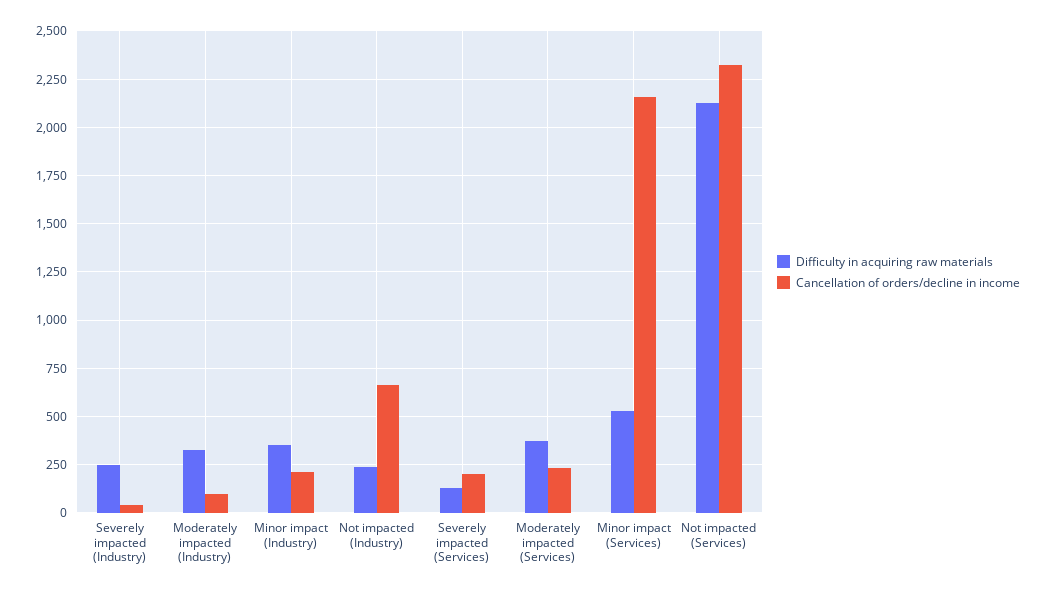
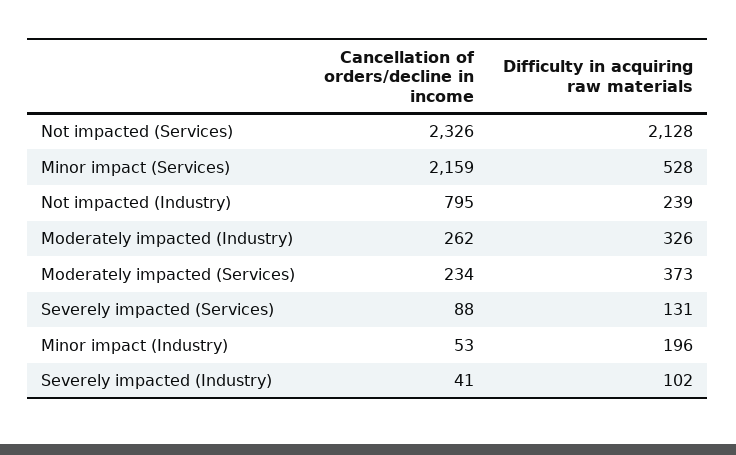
  {
    "Difficulty in acquiring raw materials": {
-     "Severely impacted (Industry)": 250,
+     "Severely impacted (Industry)": 102,
      "Moderately impacted (Industry)": 326,
-     "Minor impact (Industry)": 350,
+     "Minor impact (Industry)": 196,
      "Not impacted (Industry)": 239,
      "Severely impacted (Services)": 131,
      "Moderately impacted (Services)": 373,
      "Minor impact (Services)": 528,
      "Not impacted (Services)": 2128
    },
    "Cancellation of orders/decline in income": {
      "Severely impacted (Industry)": 41,
-     "Moderately impacted (Industry)": 100,
+     "Moderately impacted (Industry)": 262,
-     "Minor impact (Industry)": 200,
+     "Minor impact (Industry)": 53,
-     "Not impacted (Industry)": 650,
+     "Not impacted (Industry)": 795,
-     "Severely impacted (Services)": 200,
+     "Severely impacted (Services)": 88,
      "Moderately impacted (Services)": 234,
      "Minor impact (Services)": 2159,
      "Not impacted (Services)": 2326
    }
  }

